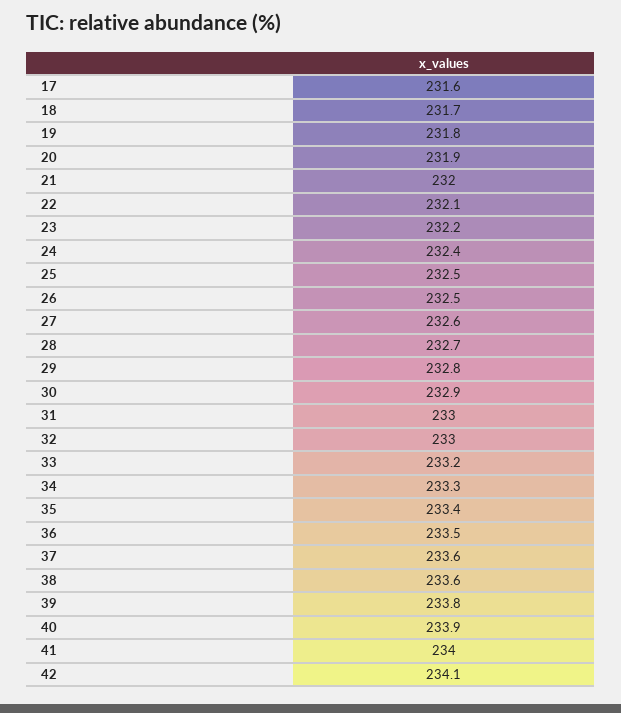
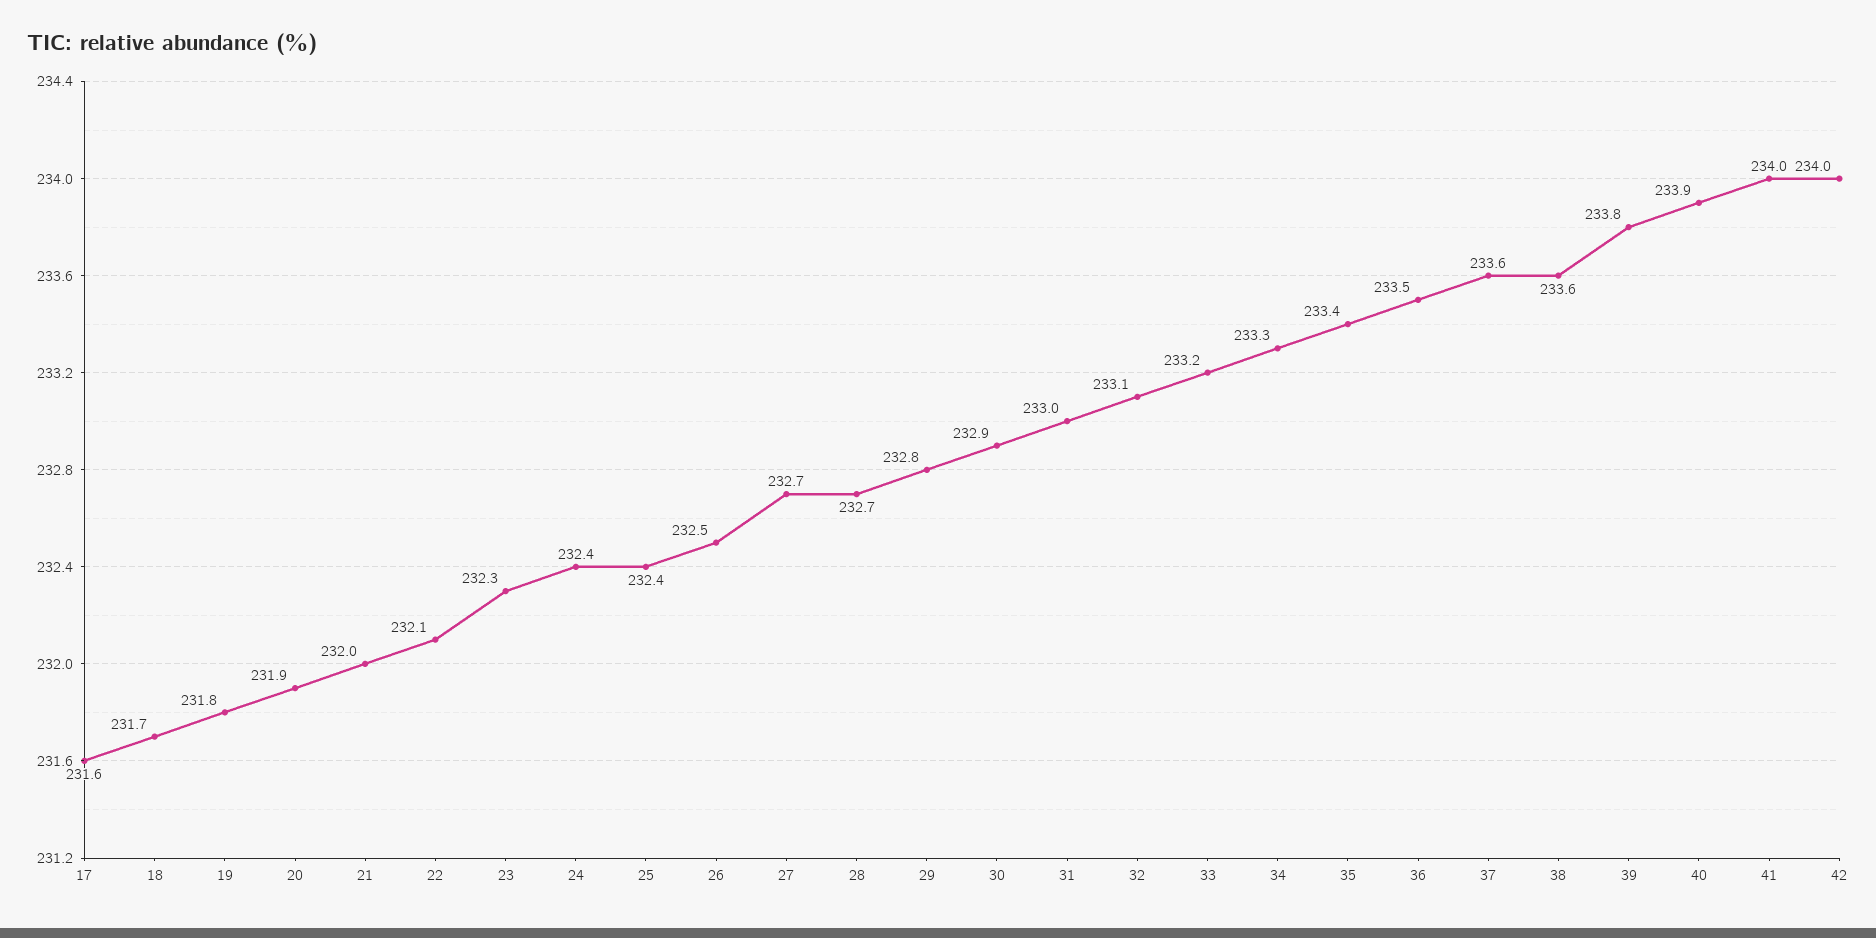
  {
    "17": 231.6,
    "18": 231.7,
    "19": 231.8,
    "20": 231.9,
    "21": 232,
    "22": 232.1,
-   "23": 232.2,
+   "23": 232.3,
    "24": 232.4,
-   "25": 232.5,
+   "25": 232.4,
    "26": 232.5,
-   "27": 232.6,
+   "27": 232.7,
    "28": 232.7,
    "29": 232.8,
    "30": 232.9,
    "31": 233,
-   "32": 233,
+   "32": 233.1,
    "33": 233.2,
    "34": 233.3,
    "35": 233.4,
    "36": 233.5,
    "37": 233.6,
    "38": 233.6,
    "39": 233.8,
    "40": 233.9,
    "41": 234,
-   "42": 234.1
+   "42": 234
  }

